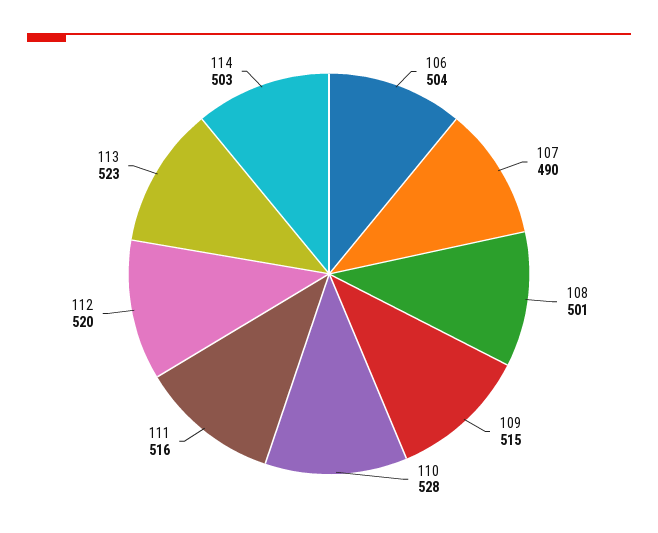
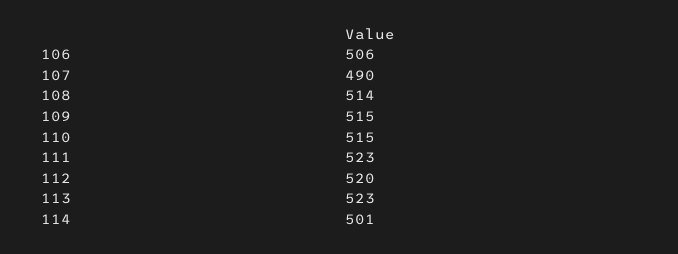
  {
-   "106": 504,
+   "106": 506,
    "107": 490,
-   "108": 501,
+   "108": 514,
    "109": 515,
-   "110": 528,
+   "110": 515,
-   "111": 516,
+   "111": 523,
    "112": 520,
    "113": 523,
-   "114": 503
+   "114": 501
  }

